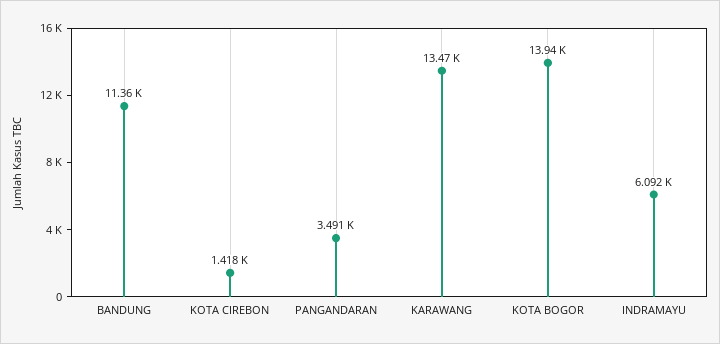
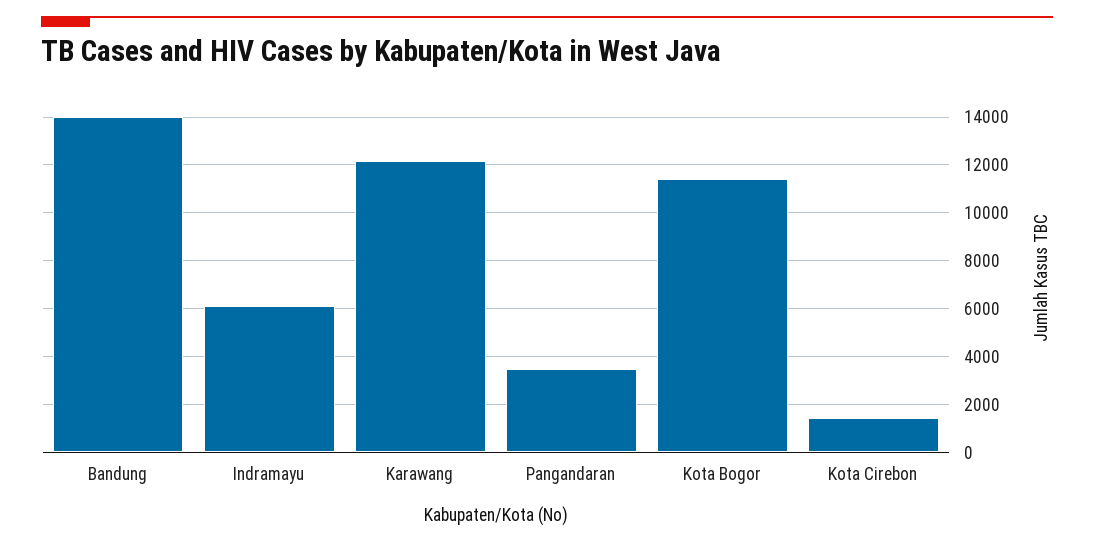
  {
-   "BANDUNG": 11360,
+   "BANDUNG": 14000,
    "KOTA CIREBON": 1418,
    "PANGANDARAN": 3491,
-   "KARAWANG": 13470,
+   "KARAWANG": 12000,
-   "KOTA BOGOR": 13940,
+   "KOTA BOGOR": 11500,
    "INDRAMAYU": 6092
  }

